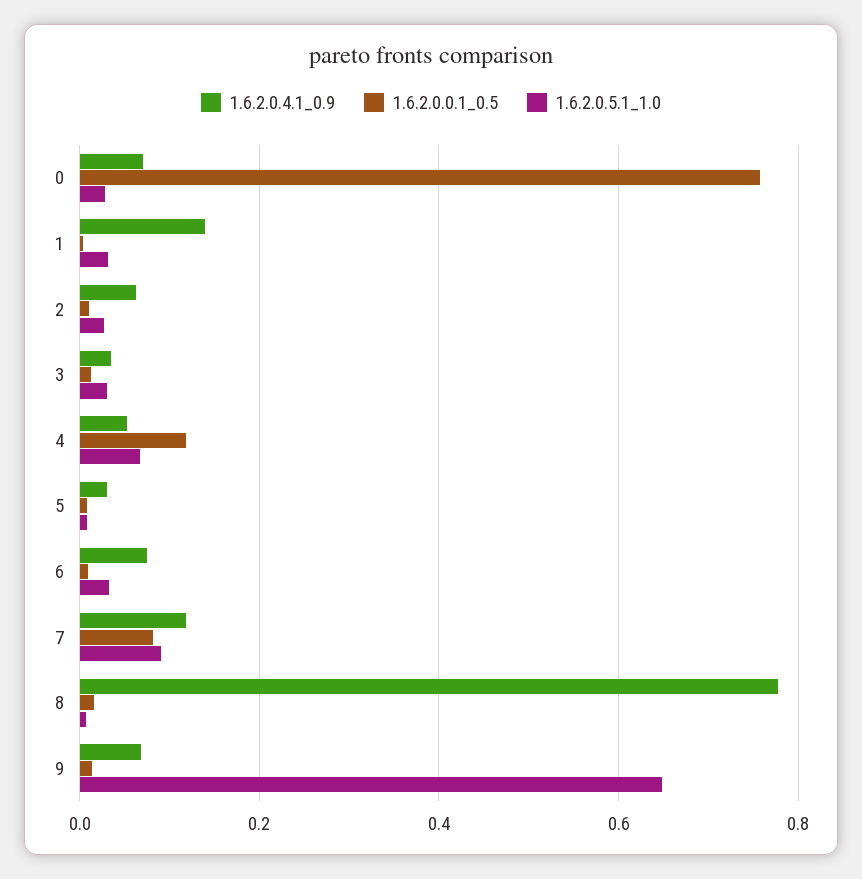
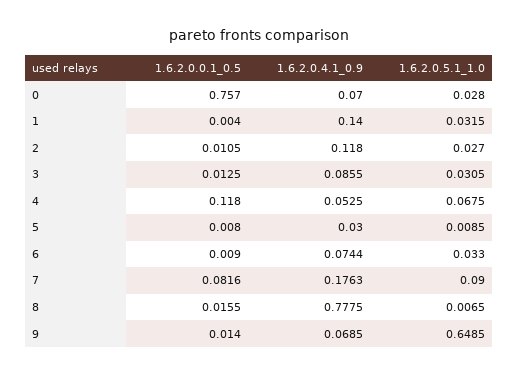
  {
    "1.6.2.0.4.1_0.9": {
      "0": 0.07,
      "1": 0.14,
-     "2": 0.06,
+     "2": 0.118,
-     "3": 0.04,
+     "3": 0.0855,
      "4": 0.0525,
      "5": 0.03,
      "6": 0.0744,
-     "7": 0.12,
+     "7": 0.1763,
      "8": 0.7775,
      "9": 0.0685
    },
    "1.6.2.0.0.1_0.5": {
      "0": 0.757,
      "1": 0.004,
      "2": 0.0105,
      "3": 0.0125,
      "4": 0.118,
      "5": 0.008,
      "6": 0.009,
      "7": 0.0816,
      "8": 0.0155,
      "9": 0.014
    },
    "1.6.2.0.5.1_1.0": {
      "0": 0.028,
      "1": 0.0315,
      "2": 0.027,
      "3": 0.0305,
      "4": 0.0675,
      "5": 0.0085,
      "6": 0.033,
      "7": 0.09,
      "8": 0.0065,
      "9": 0.6485
    }
  }

